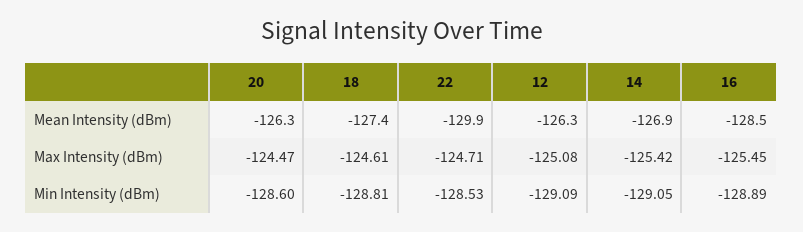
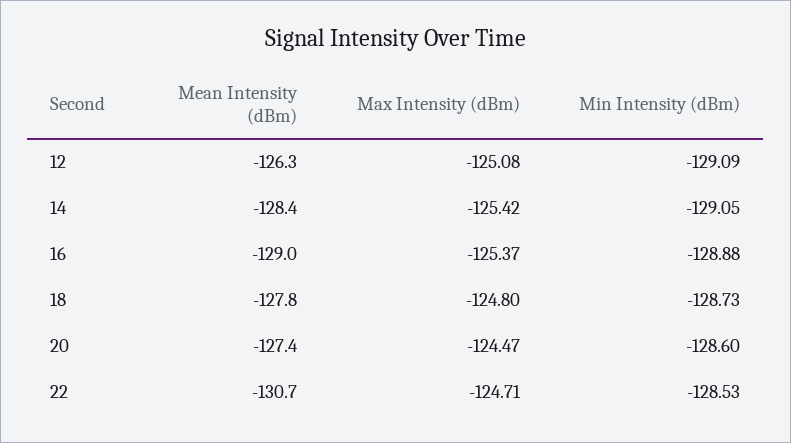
  {
    "20": {
-     "Mean Intensity (dBm)": -126.3,
+     "Mean Intensity (dBm)": -127.4,
      "Max Intensity (dBm)": -124.47,
      "Min Intensity (dBm)": -128.6
    },
    "18": {
-     "Mean Intensity (dBm)": -127.4,
+     "Mean Intensity (dBm)": -127.8,
-     "Max Intensity (dBm)": -124.61,
+     "Max Intensity (dBm)": -124.8,
-     "Min Intensity (dBm)": -128.81
+     "Min Intensity (dBm)": -128.73
    },
    "22": {
-     "Mean Intensity (dBm)": -129.9,
+     "Mean Intensity (dBm)": -130.7,
      "Max Intensity (dBm)": -124.71,
      "Min Intensity (dBm)": -128.53
    },
    "12": {
      "Mean Intensity (dBm)": -126.3,
      "Max Intensity (dBm)": -125.08,
      "Min Intensity (dBm)": -129.09
    },
    "14": {
-     "Mean Intensity (dBm)": -126.9,
+     "Mean Intensity (dBm)": -128.4,
      "Max Intensity (dBm)": -125.42,
      "Min Intensity (dBm)": -129.05
    },
    "16": {
-     "Mean Intensity (dBm)": -128.5,
+     "Mean Intensity (dBm)": -129,
-     "Max Intensity (dBm)": -125.45,
+     "Max Intensity (dBm)": -125.37,
-     "Min Intensity (dBm)": -128.89
+     "Min Intensity (dBm)": -128.88
    }
  }

